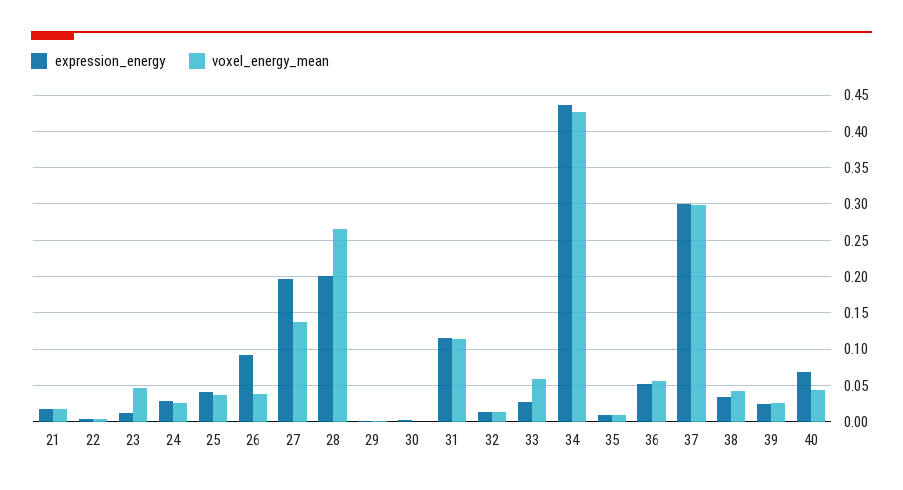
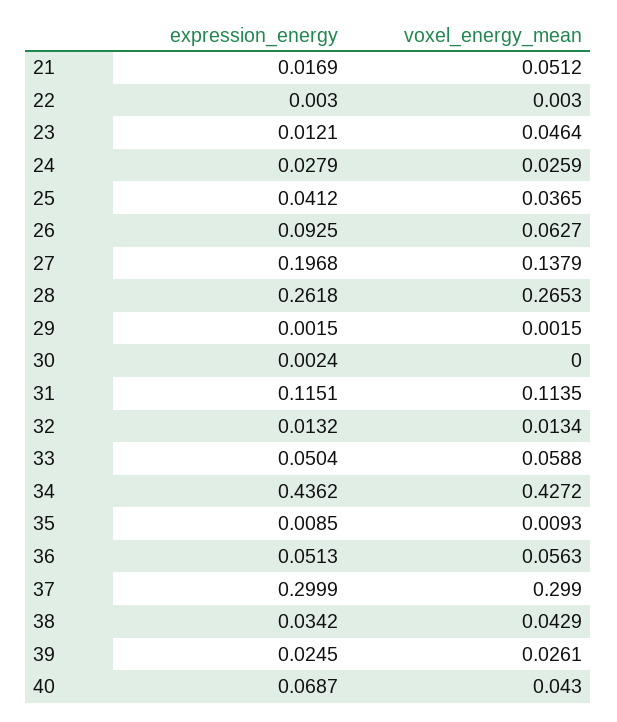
  {
    "expression_energy": {
      "21": 0.0169,
      "22": 0.003,
      "23": 0.0121,
      "24": 0.0279,
      "25": 0.0412,
      "26": 0.0925,
      "27": 0.1968,
-     "28": 0.2,
+     "28": 0.2618,
      "29": 0.0015,
      "30": 0.0024,
      "31": 0.1151,
      "32": 0.0132,
-     "33": 0.03,
+     "33": 0.0504,
      "34": 0.4362,
      "35": 0.0085,
      "36": 0.0513,
      "37": 0.2999,
      "38": 0.0342,
      "39": 0.0245,
      "40": 0.0687
    },
    "voxel_energy_mean": {
-     "21": 0.02,
+     "21": 0.0512,
      "22": 0.003,
      "23": 0.0464,
      "24": 0.0259,
      "25": 0.0365,
-     "26": 0.04,
+     "26": 0.0627,
      "27": 0.1379,
      "28": 0.2653,
      "29": 0.0015,
      "30": 0,
      "31": 0.1135,
      "32": 0.0134,
      "33": 0.0588,
      "34": 0.4272,
      "35": 0.0093,
      "36": 0.0563,
      "37": 0.299,
      "38": 0.0429,
      "39": 0.0261,
      "40": 0.043
    }
  }

